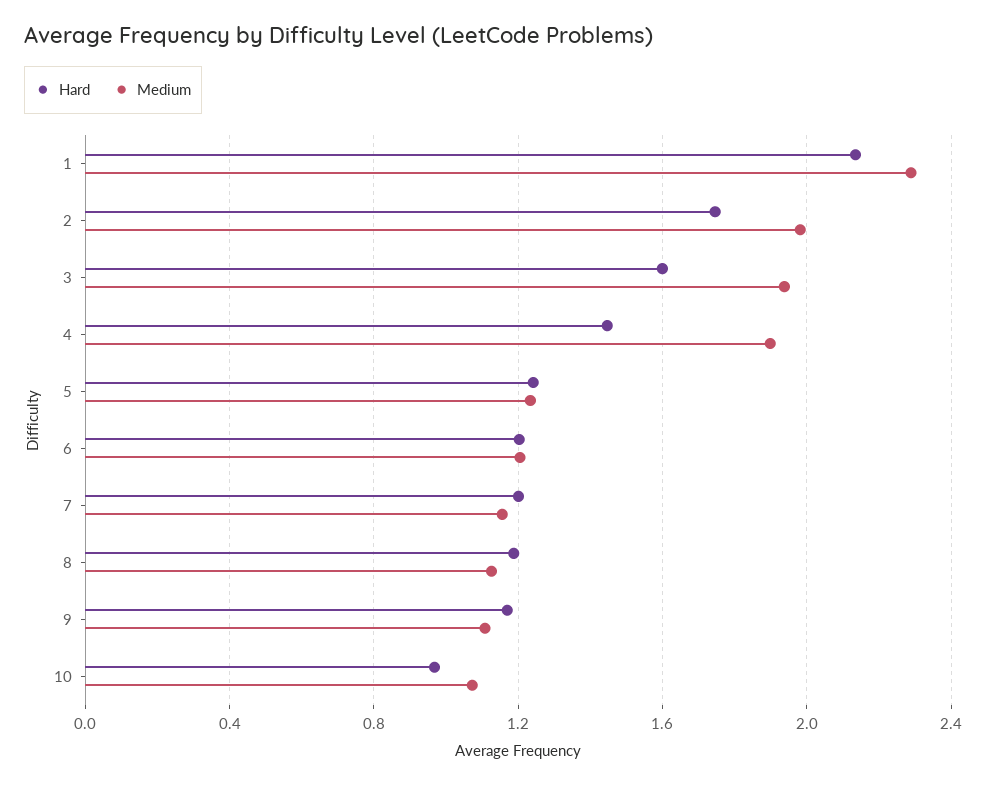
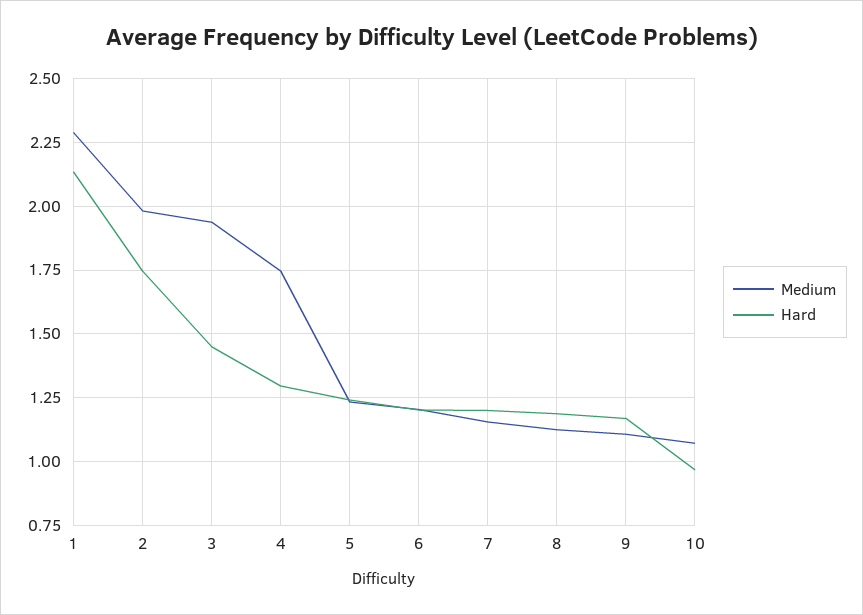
  {
    "Hard": {
      "1": 2.125,
      "2": 1.75,
-     "3": 1.6,
+     "3": 1.45,
-     "4": 1.45,
+     "4": 1.3,
      "5": 1.25,
      "6": 1.2,
      "7": 1.2,
      "8": 1.2,
      "9": 1.175,
      "10": 0.975
    },
    "Medium": {
      "1": 2.3,
      "2": 1.975,
      "3": 1.95,
-     "4": 1.9,
+     "4": 1.75,
      "5": 1.225,
      "6": 1.2,
      "7": 1.15,
      "8": 1.125,
      "9": 1.1,
      "10": 1.075
    }
  }

